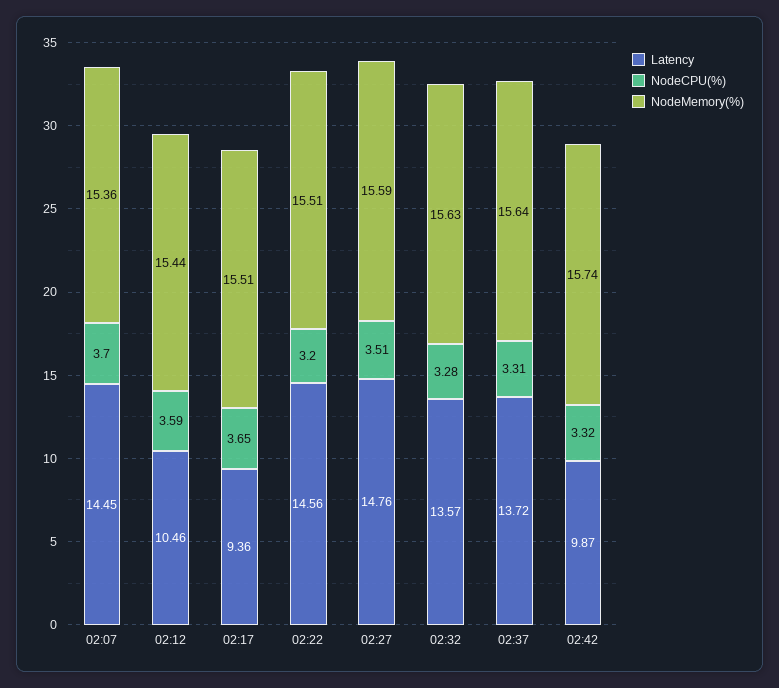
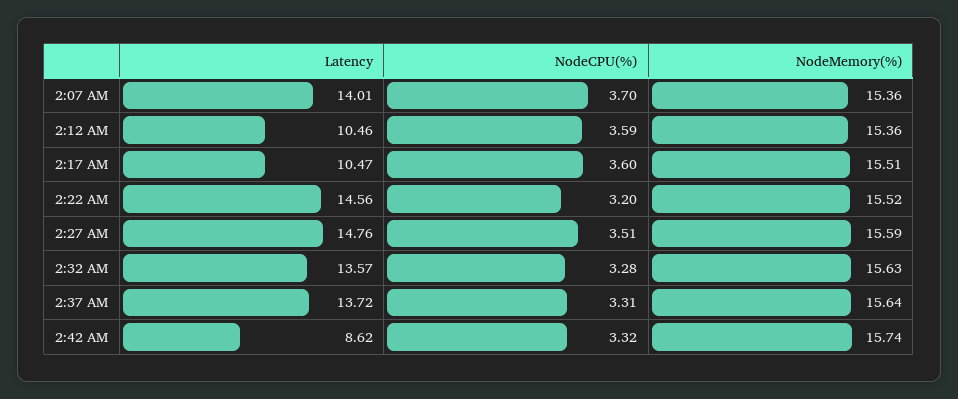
  {
    "Latency": {
-     "02:07": 14.45,
+     "02:07": 14.01,
      "02:12": 10.46,
-     "02:17": 9.36,
+     "02:17": 10.47,
      "02:22": 14.56,
      "02:27": 14.76,
      "02:32": 13.57,
      "02:37": 13.72,
-     "02:42": 9.87
+     "02:42": 8.62
    },
    "NodeCPU(%)": {
      "02:07": 3.7,
      "02:12": 3.59,
-     "02:17": 3.65,
+     "02:17": 3.6,
      "02:22": 3.2,
      "02:27": 3.51,
      "02:32": 3.28,
      "02:37": 3.31,
      "02:42": 3.32
    },
    "NodeMemory(%)": {
      "02:07": 15.36,
-     "02:12": 15.44,
+     "02:12": 15.36,
      "02:17": 15.51,
-     "02:22": 15.51,
+     "02:22": 15.52,
      "02:27": 15.59,
      "02:32": 15.63,
      "02:37": 15.64,
      "02:42": 15.74
    }
  }

